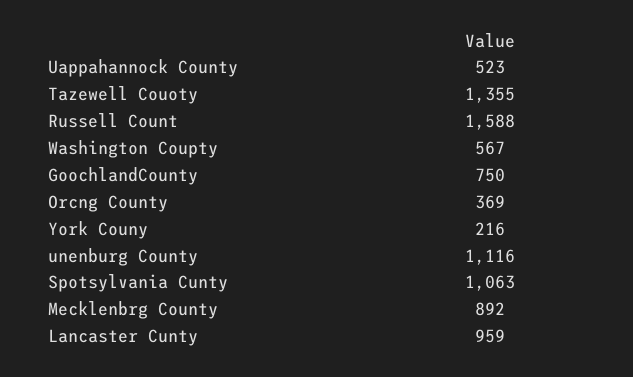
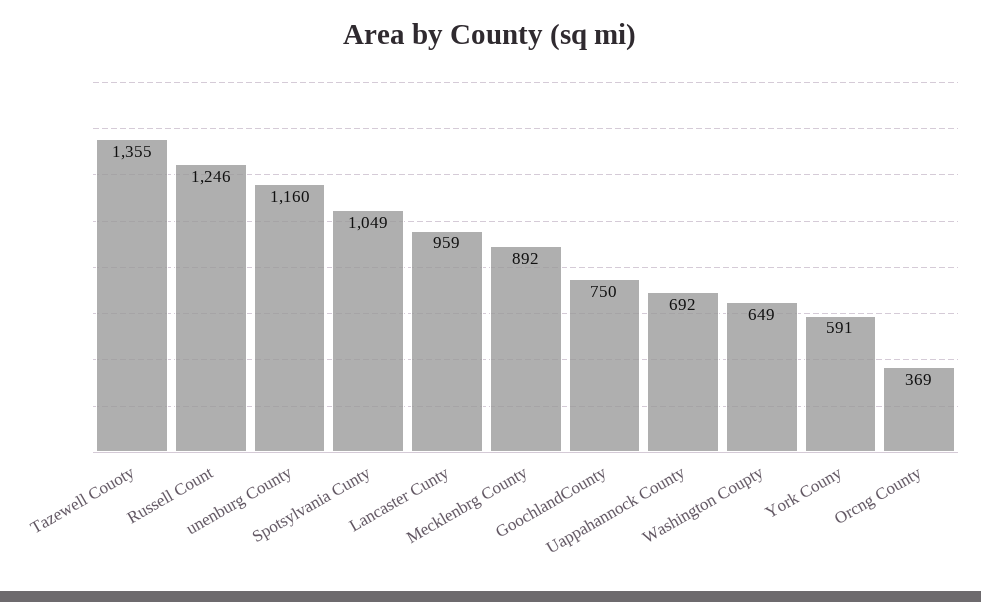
  {
-   "Uappahannock County": 523,
+   "Uappahannock County": 692,
    "Tazewell Couoty": 1355,
-   "Russell Count": 1588,
+   "Russell Count": 1246,
-   "Washington Coupty": 567,
+   "Washington Coupty": 649,
    "GoochlandCounty": 750,
    "Orcng County": 369,
-   "York Couny": 216,
+   "York Couny": 591,
-   "unenburg County": 1116,
+   "unenburg County": 1160,
-   "Spotsylvania Cunty": 1063,
+   "Spotsylvania Cunty": 1049,
    "Mecklenbrg County": 892,
    "Lancaster Cunty": 959
  }

